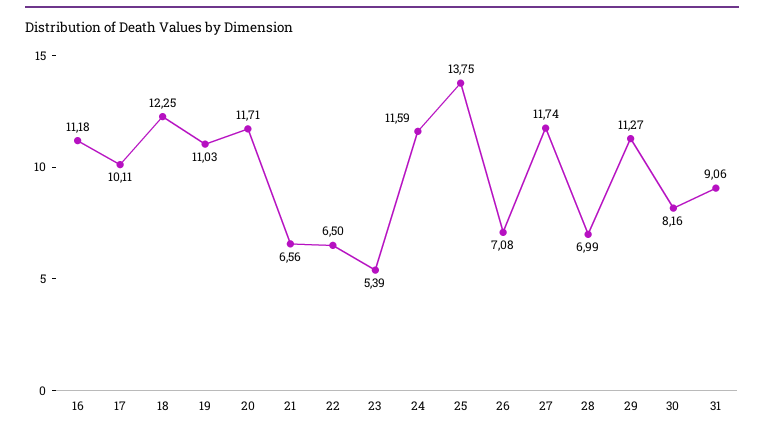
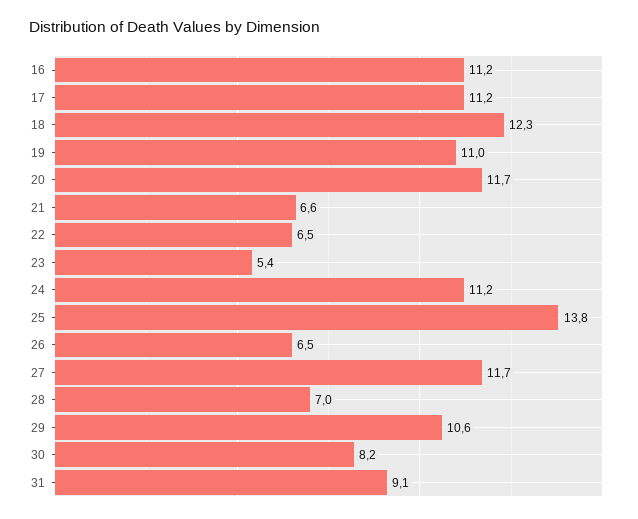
  {
    "16": 11.18,
-   "17": 10.11,
+   "17": 11.2,
    "18": 12.25,
    "19": 11.03,
    "20": 11.71,
    "21": 6.56,
    "22": 6.5,
    "23": 5.39,
-   "24": 11.59,
+   "24": 11.2,
    "25": 13.75,
-   "26": 7.08,
+   "26": 6.5,
    "27": 11.74,
    "28": 6.99,
-   "29": 11.27,
+   "29": 10.6,
    "30": 8.16,
    "31": 9.06
  }

